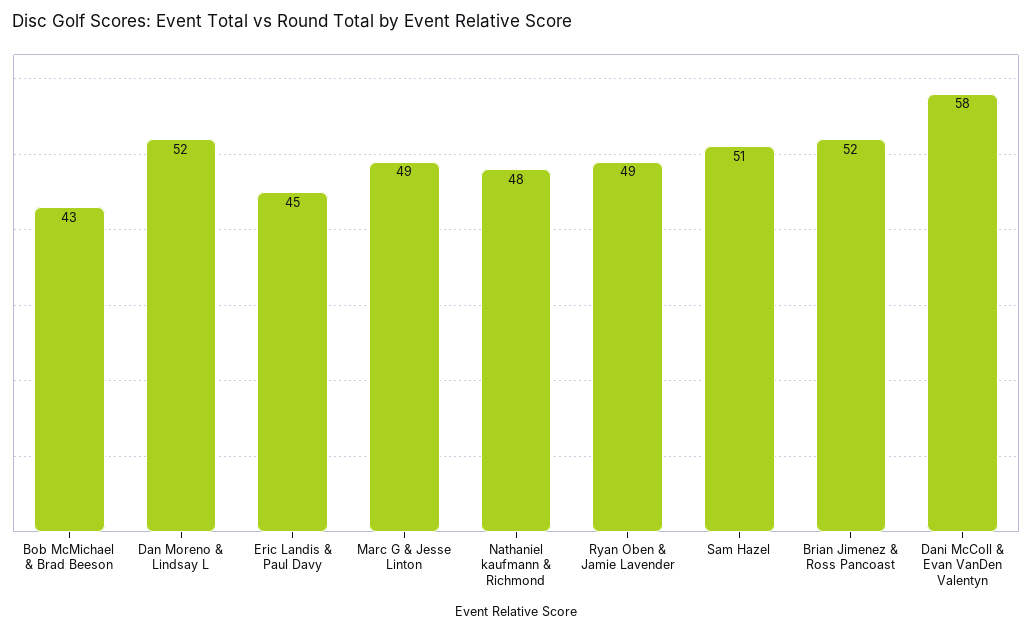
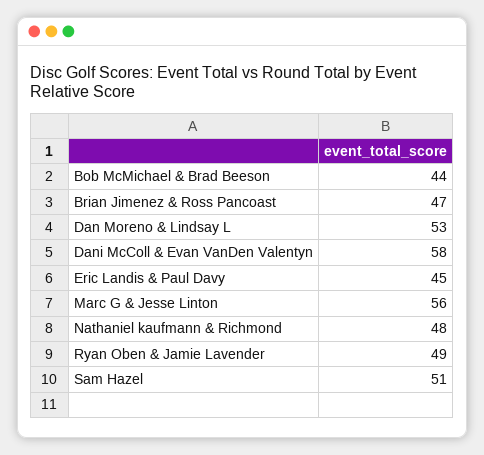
  {
-   "Bob McMichael & Brad Beeson": 43,
+   "Bob McMichael & Brad Beeson": 44,
-   "Dan Moreno & Lindsay L": 52,
+   "Dan Moreno & Lindsay L": 53,
    "Eric Landis & Paul Davy": 45,
-   "Marc G & Jesse Linton": 49,
+   "Marc G & Jesse Linton": 56,
    "Nathaniel kaufmann & Richmond": 48,
    "Ryan Oben & Jamie Lavender": 49,
    "Sam Hazel": 51,
-   "Brian Jimenez & Ross Pancoast": 52,
+   "Brian Jimenez & Ross Pancoast": 47,
    "Dani McColl & Evan VanDen Valentyn": 58
  }

